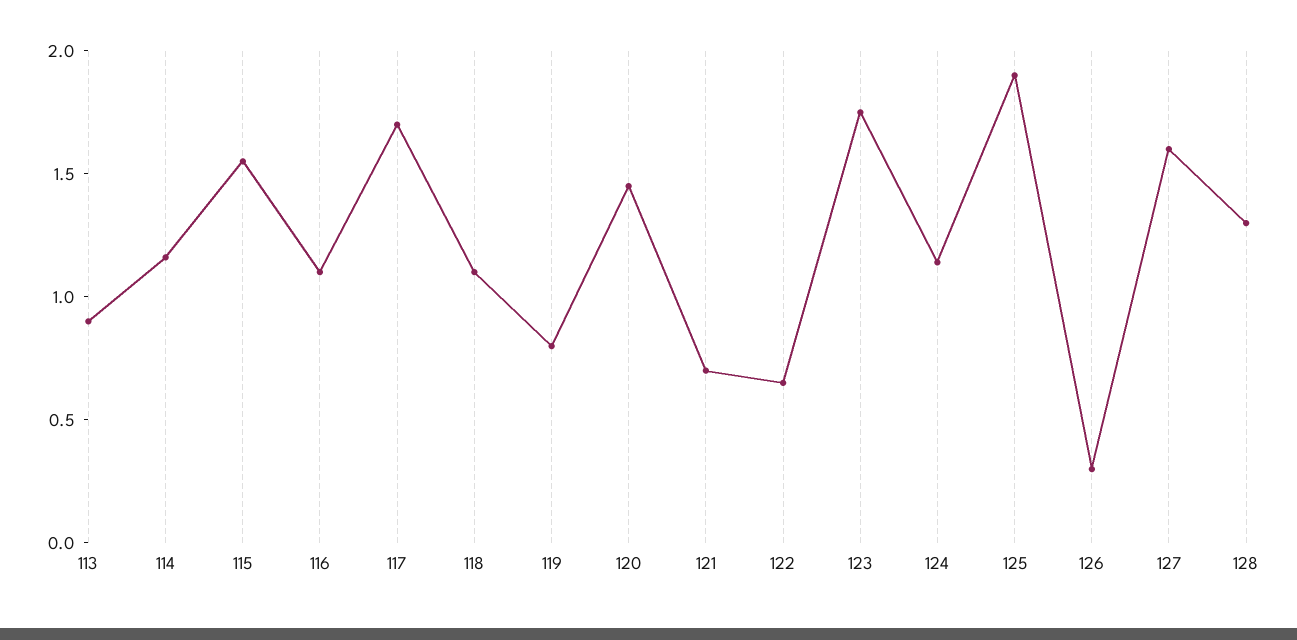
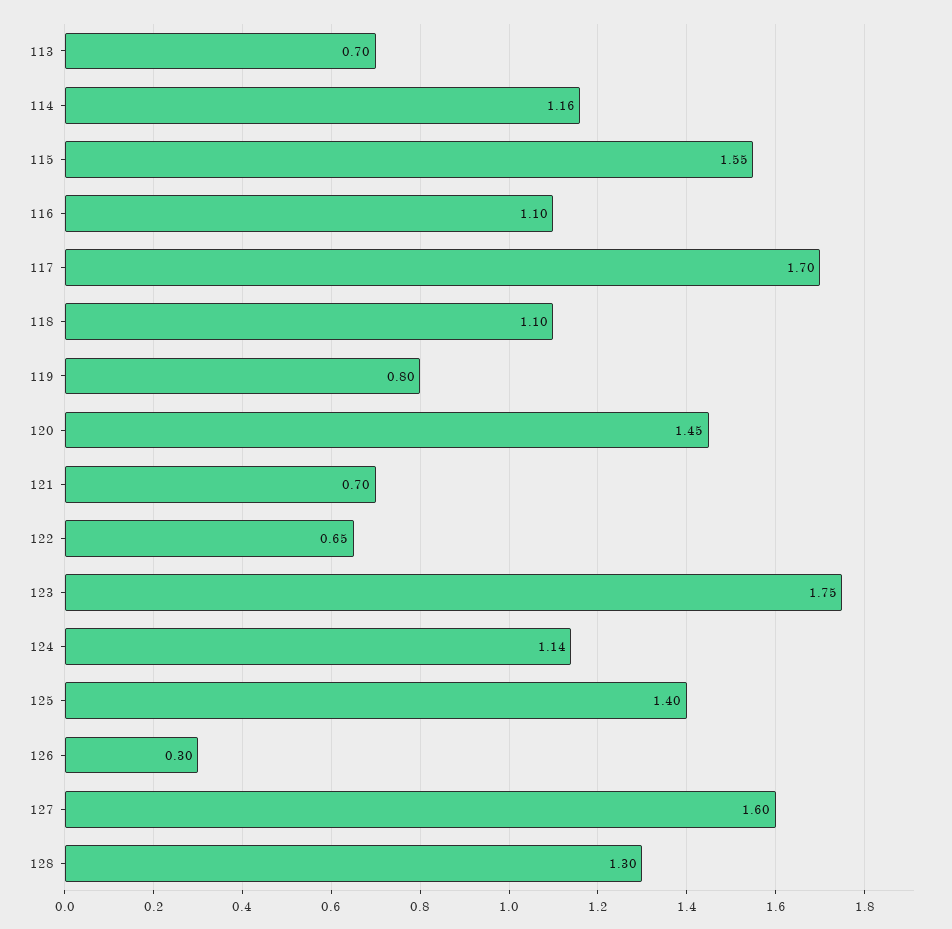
  {
-   "113": 0.9,
+   "113": 0.7,
    "114": 1.16,
    "115": 1.55,
    "116": 1.1,
    "117": 1.7,
    "118": 1.1,
    "119": 0.8,
    "120": 1.45,
    "121": 0.7,
    "122": 0.65,
    "123": 1.75,
    "124": 1.14,
-   "125": 1.9,
+   "125": 1.4,
    "126": 0.3,
    "127": 1.6,
    "128": 1.3
  }

